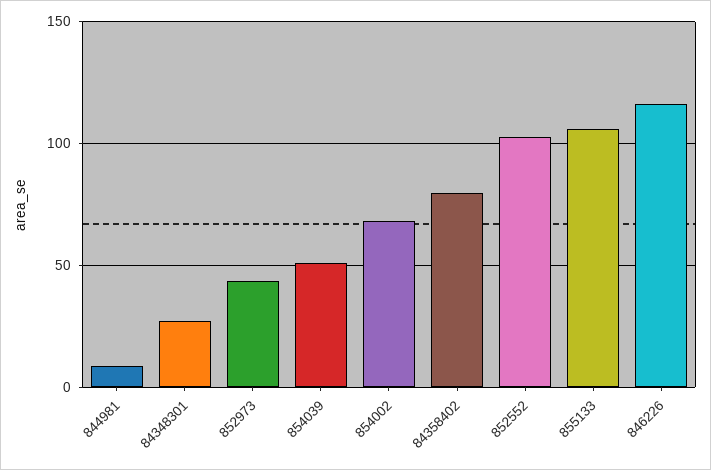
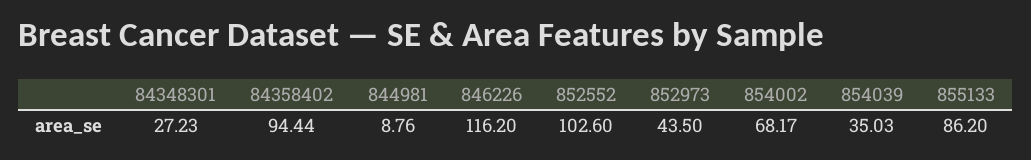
  {
    "844981": 8.76,
    "84348301": 27.23,
    "852973": 43.5,
-   "854039": 50,
+   "854039": 35.03,
    "854002": 68.17,
-   "84358402": 80,
+   "84358402": 94.44,
    "852552": 102.6,
-   "855133": 105,
+   "855133": 86.2,
    "846226": 116.2
  }

